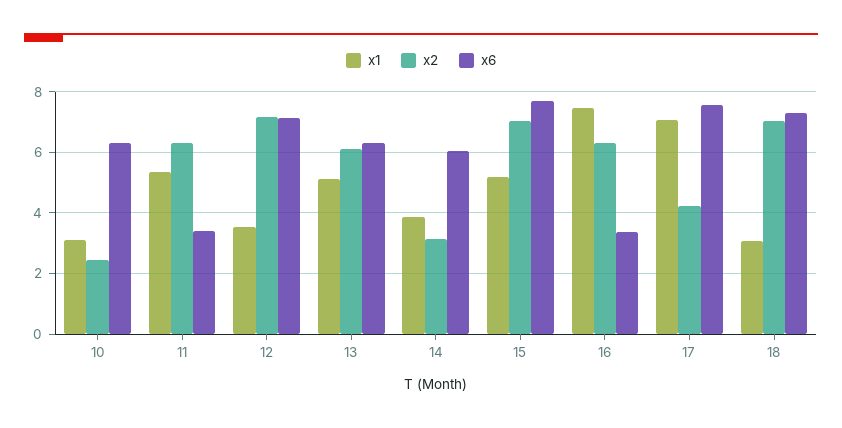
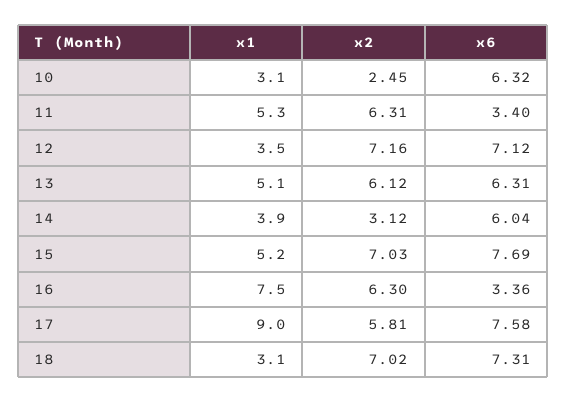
  {
    "x1": {
      "10": 3.1,
      "11": 5.3,
      "12": 3.5,
      "13": 5.1,
      "14": 3.9,
      "15": 5.2,
      "16": 7.5,
-     "17": 7,
+     "17": 9,
      "18": 3.1
    },
    "x2": {
      "10": 2.45,
      "11": 6.31,
      "12": 7.16,
      "13": 6.12,
      "14": 3.12,
      "15": 7.03,
      "16": 6.3,
-     "17": 4.2,
+     "17": 5.81,
      "18": 7.02
    },
    "x6": {
      "10": 6.32,
      "11": 3.4,
      "12": 7.12,
      "13": 6.31,
      "14": 6.04,
      "15": 7.69,
      "16": 3.36,
      "17": 7.58,
      "18": 7.31
    }
  }

